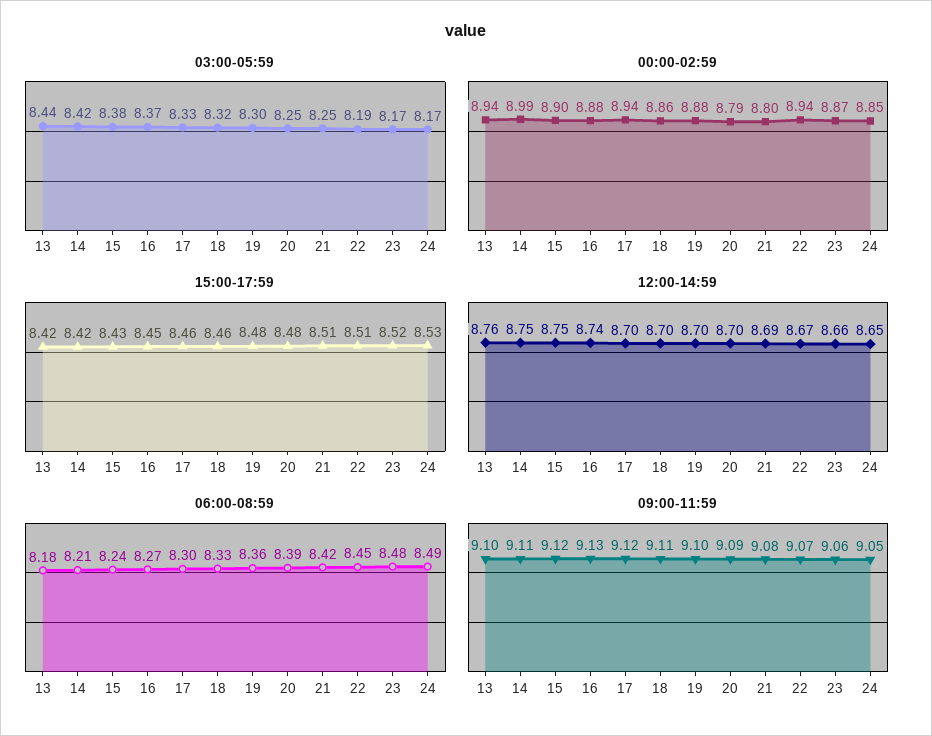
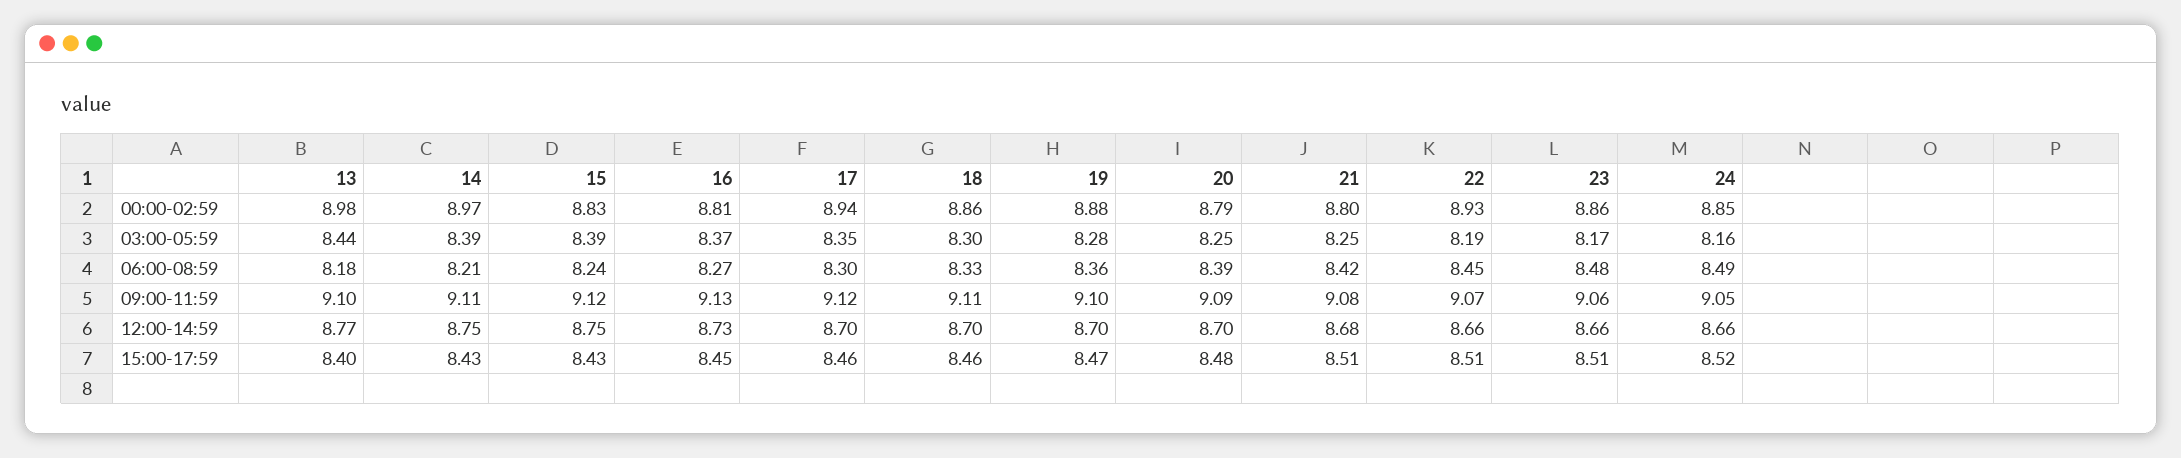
  {
    "03:00-05:59": {
      "13": 8.44,
-     "14": 8.42,
+     "14": 8.39,
-     "15": 8.38,
+     "15": 8.39,
      "16": 8.37,
-     "17": 8.33,
+     "17": 8.35,
-     "18": 8.32,
+     "18": 8.3,
-     "19": 8.3,
+     "19": 8.28,
      "20": 8.25,
      "21": 8.25,
      "22": 8.19,
      "23": 8.17,
-     "24": 8.17
+     "24": 8.16
    },
    "00:00-02:59": {
-     "13": 8.94,
+     "13": 8.98,
-     "14": 8.99,
+     "14": 8.97,
-     "15": 8.9,
+     "15": 8.83,
-     "16": 8.88,
+     "16": 8.81,
      "17": 8.94,
      "18": 8.86,
      "19": 8.88,
      "20": 8.79,
      "21": 8.8,
-     "22": 8.94,
+     "22": 8.93,
-     "23": 8.87,
+     "23": 8.86,
      "24": 8.85
    },
    "15:00-17:59": {
-     "13": 8.42,
+     "13": 8.4,
-     "14": 8.42,
+     "14": 8.43,
      "15": 8.43,
      "16": 8.45,
      "17": 8.46,
      "18": 8.46,
-     "19": 8.48,
+     "19": 8.47,
      "20": 8.48,
      "21": 8.51,
      "22": 8.51,
-     "23": 8.52,
+     "23": 8.51,
-     "24": 8.53
+     "24": 8.52
    },
    "12:00-14:59": {
-     "13": 8.76,
+     "13": 8.77,
      "14": 8.75,
      "15": 8.75,
-     "16": 8.74,
+     "16": 8.73,
      "17": 8.7,
      "18": 8.7,
      "19": 8.7,
      "20": 8.7,
-     "21": 8.69,
+     "21": 8.68,
-     "22": 8.67,
+     "22": 8.66,
      "23": 8.66,
-     "24": 8.65
+     "24": 8.66
    },
    "06:00-08:59": {
      "13": 8.18,
      "14": 8.21,
      "15": 8.24,
      "16": 8.27,
      "17": 8.3,
      "18": 8.33,
      "19": 8.36,
      "20": 8.39,
      "21": 8.42,
      "22": 8.45,
      "23": 8.48,
      "24": 8.49
    },
    "09:00-11:59": {
      "13": 9.1,
      "14": 9.11,
      "15": 9.12,
      "16": 9.13,
      "17": 9.12,
      "18": 9.11,
      "19": 9.1,
      "20": 9.09,
      "21": 9.08,
      "22": 9.07,
      "23": 9.06,
      "24": 9.05
    }
  }

